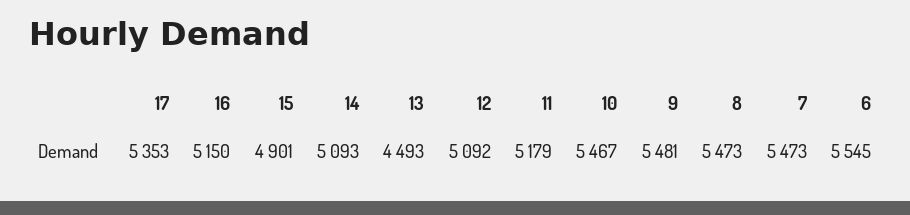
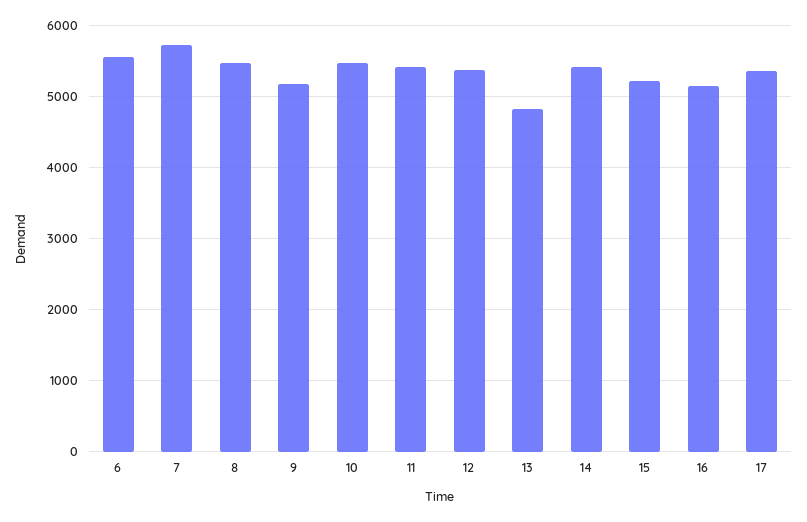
  {
    "17": 5353,
    "16": 5150,
-   "15": 4901,
+   "15": 5200,
-   "14": 5093,
+   "14": 5400,
-   "13": 4493,
+   "13": 4800,
-   "12": 5092,
+   "12": 5400,
-   "11": 5179,
+   "11": 5400,
    "10": 5467,
-   "9": 5481,
+   "9": 5200,
    "8": 5473,
-   "7": 5473,
+   "7": 5700,
    "6": 5545
  }

